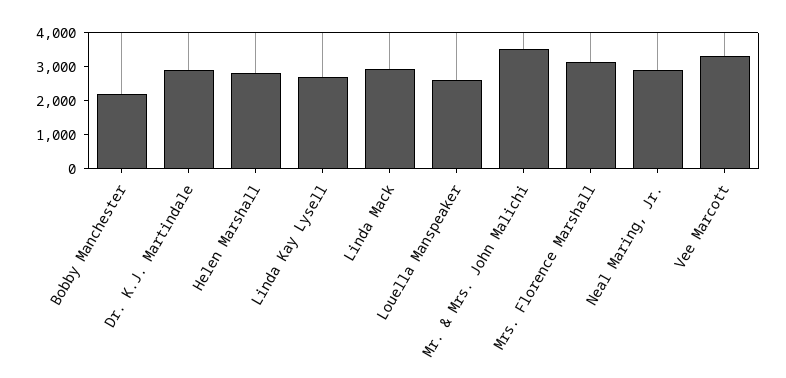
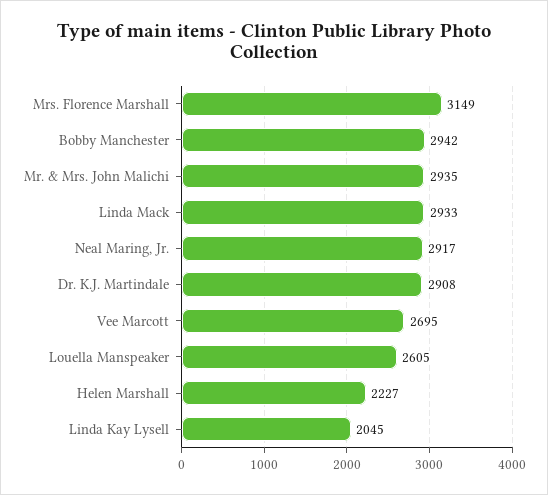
  {
-   "Bobby Manchester": 2250,
+   "Bobby Manchester": 2942,
    "Dr. K.J. Martindale": 2908,
-   "Helen Marshall": 2750,
+   "Helen Marshall": 2227,
-   "Linda Kay Lysell": 2750,
+   "Linda Kay Lysell": 2045,
    "Linda Mack": 2933,
    "Louella Manspeaker": 2605,
-   "Mr. & Mrs. John Malichi": 3500,
+   "Mr. & Mrs. John Malichi": 2935,
    "Mrs. Florence Marshall": 3149,
    "Neal Maring, Jr.": 2917,
-   "Vee Marcott": 3250
+   "Vee Marcott": 2695
  }

